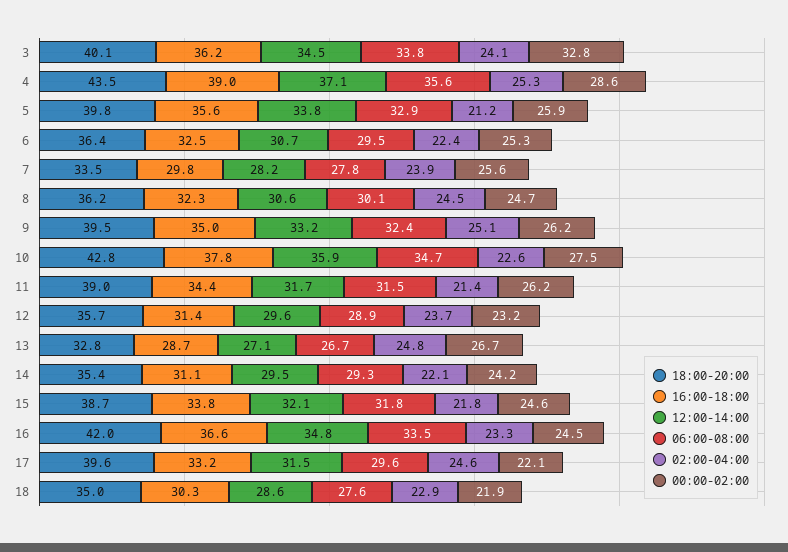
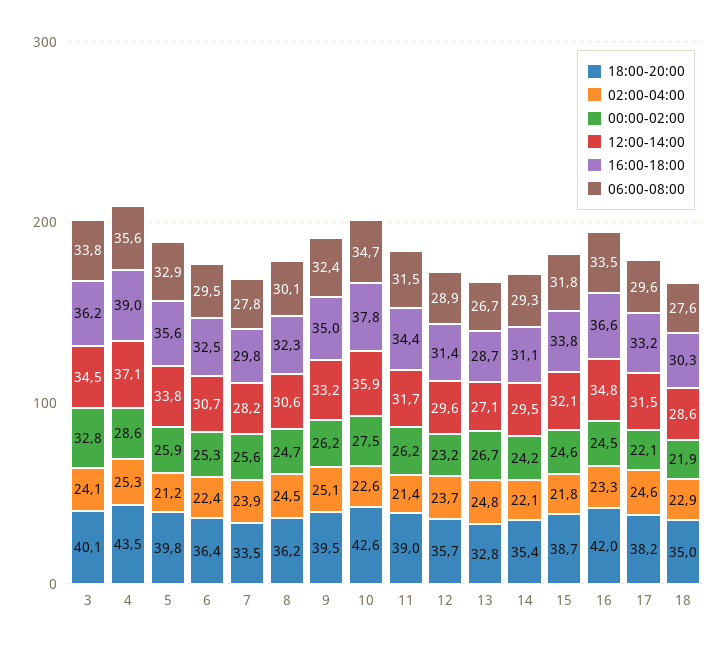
  {
    "18:00-20:00": {
      "3": 40.1,
      "4": 43.5,
      "5": 39.8,
      "6": 36.4,
      "7": 33.5,
      "8": 36.2,
      "9": 39.5,
-     "10": 42.8,
+     "10": 42.6,
      "11": 39,
      "12": 35.7,
      "13": 32.8,
      "14": 35.4,
      "15": 38.7,
      "16": 42,
-     "17": 39.6,
+     "17": 38.2,
      "18": 35
    },
    "16:00-18:00": {
      "3": 36.2,
      "4": 39,
      "5": 35.6,
      "6": 32.5,
      "7": 29.8,
      "8": 32.3,
      "9": 35,
      "10": 37.8,
      "11": 34.4,
      "12": 31.4,
      "13": 28.7,
      "14": 31.1,
      "15": 33.8,
      "16": 36.6,
      "17": 33.2,
      "18": 30.3
    },
    "12:00-14:00": {
      "3": 34.5,
      "4": 37.1,
      "5": 33.8,
      "6": 30.7,
      "7": 28.2,
      "8": 30.6,
      "9": 33.2,
      "10": 35.9,
      "11": 31.7,
      "12": 29.6,
      "13": 27.1,
      "14": 29.5,
      "15": 32.1,
      "16": 34.8,
      "17": 31.5,
      "18": 28.6
    },
    "06:00-08:00": {
      "3": 33.8,
      "4": 35.6,
      "5": 32.9,
      "6": 29.5,
      "7": 27.8,
      "8": 30.1,
      "9": 32.4,
      "10": 34.7,
      "11": 31.5,
      "12": 28.9,
      "13": 26.7,
      "14": 29.3,
      "15": 31.8,
      "16": 33.5,
      "17": 29.6,
      "18": 27.6
    },
    "02:00-04:00": {
      "3": 24.1,
      "4": 25.3,
      "5": 21.2,
      "6": 22.4,
      "7": 23.9,
      "8": 24.5,
      "9": 25.1,
      "10": 22.6,
      "11": 21.4,
      "12": 23.7,
      "13": 24.8,
      "14": 22.1,
      "15": 21.8,
      "16": 23.3,
      "17": 24.6,
      "18": 22.9
    },
    "00:00-02:00": {
      "3": 32.8,
      "4": 28.6,
      "5": 25.9,
      "6": 25.3,
      "7": 25.6,
      "8": 24.7,
      "9": 26.2,
      "10": 27.5,
      "11": 26.2,
      "12": 23.2,
      "13": 26.7,
      "14": 24.2,
      "15": 24.6,
      "16": 24.5,
      "17": 22.1,
      "18": 21.9
    }
  }

